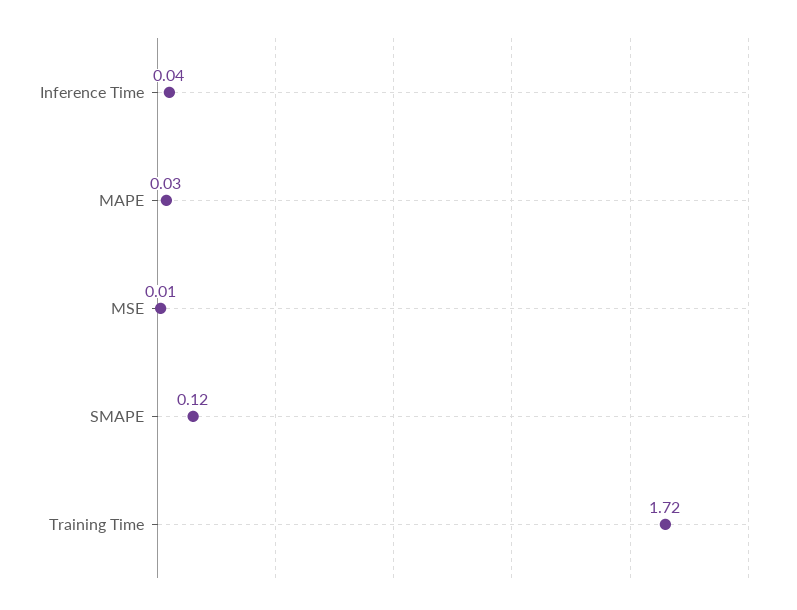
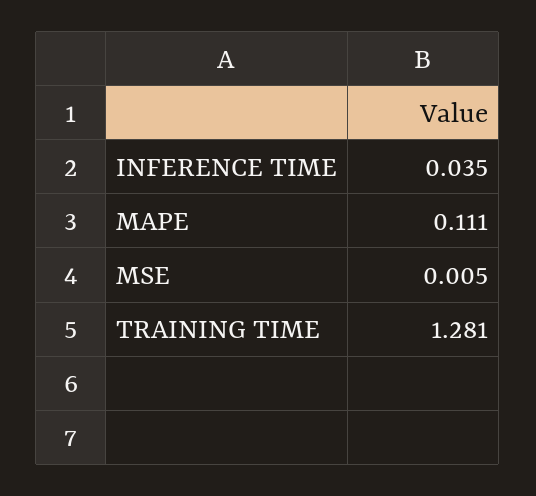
  {
    "Inference Time": 0.035,
-   "MAPE": 0.03,
+   "MAPE": 0.111,
    "MSE": 0.005,
-   "SMAPE": 0.12,
-   "Training Time": 1.72
+   "Training Time": 1.281
  }

